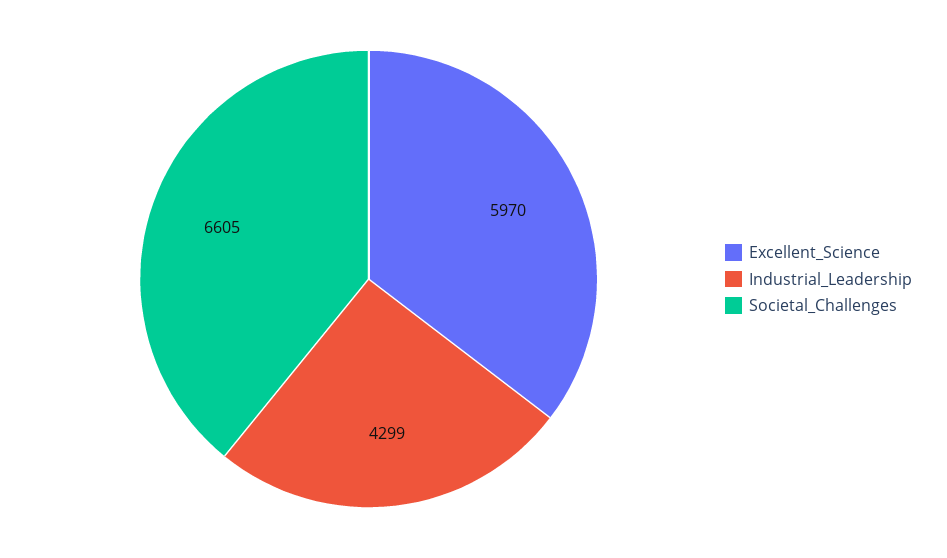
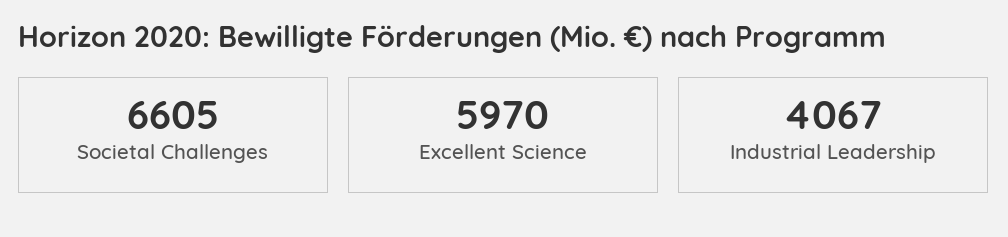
  {
    "Excellent_Science": 5970,
-   "Industrial_Leadership": 4299,
+   "Industrial_Leadership": 4067,
    "Societal_Challenges": 6605
  }

